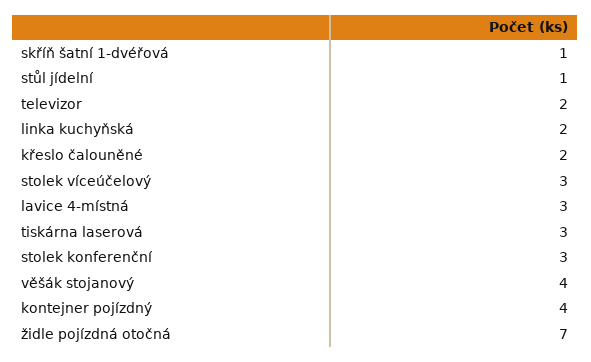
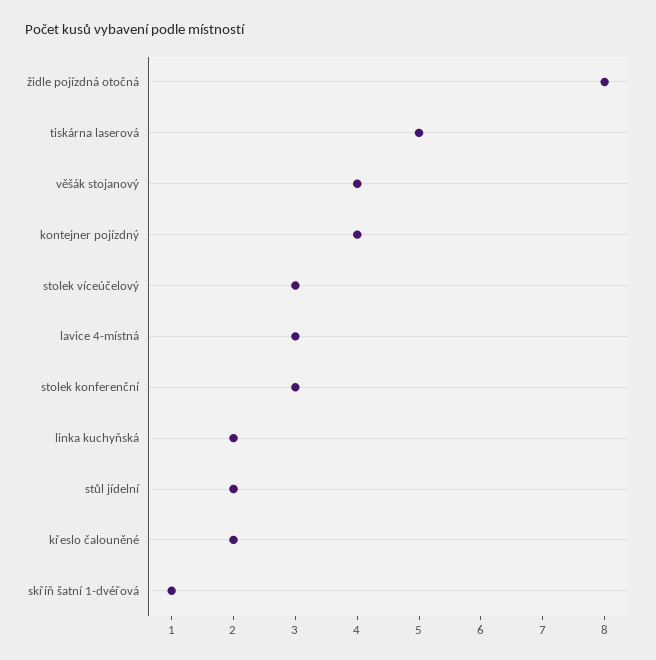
  {
    "skříň šatní 1-dvéřová": 1,
-   "stůl jídelní": 1,
+   "stůl jídelní": 2,
-   "televizor": 2,
    "linka kuchyňská": 2,
    "křeslo čalouněné": 2,
    "stolek víceúčelový": 3,
    "lavice 4-místná": 3,
-   "tiskárna laserová": 3,
+   "tiskárna laserová": 5,
    "stolek konferenční": 3,
    "věšák stojanový": 4,
    "kontejner pojízdný": 4,
-   "židle pojízdná otočná": 7
+   "židle pojízdná otočná": 8
  }

